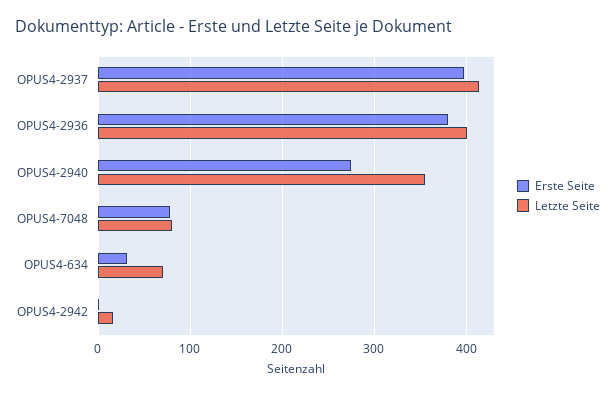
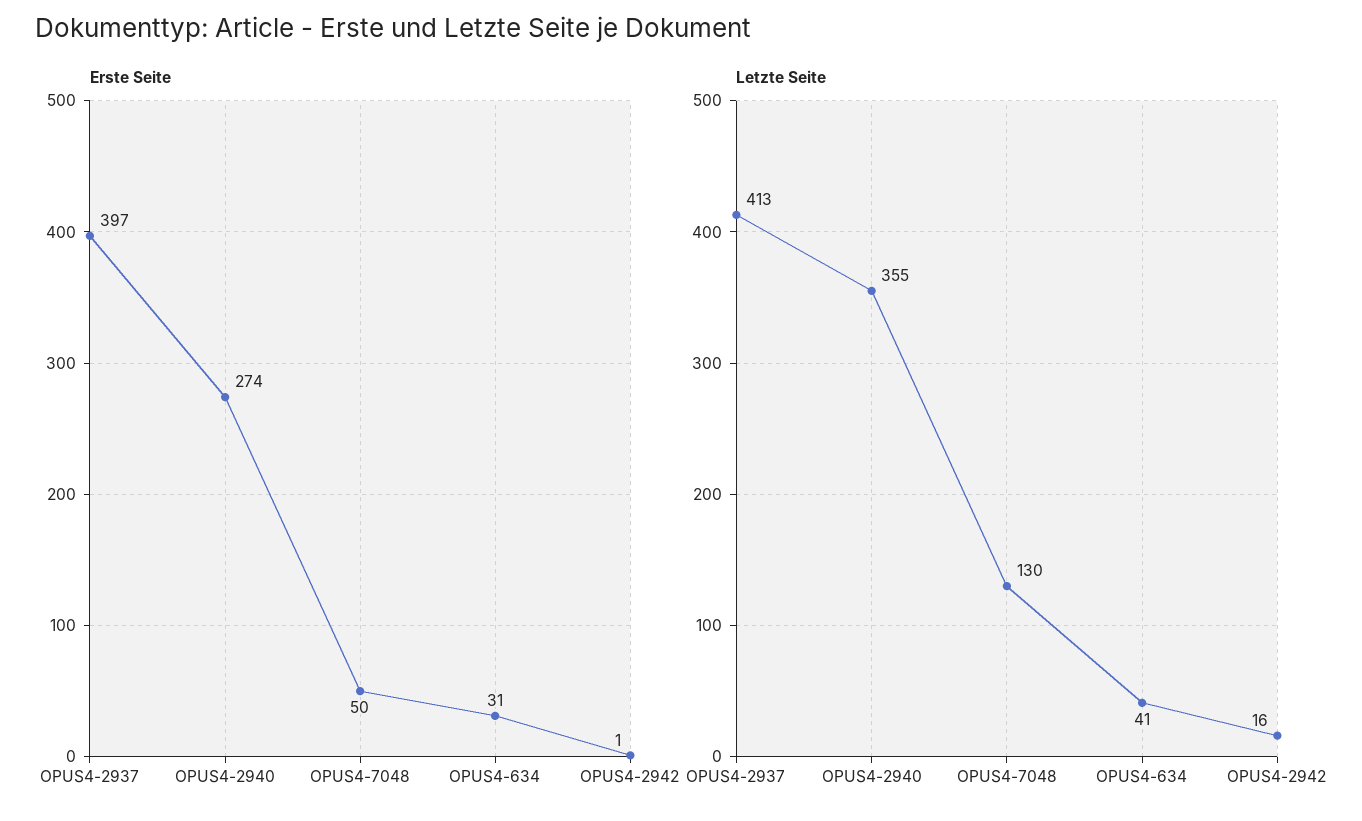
  {
    "Erste Seite": {
      "OPUS4-2937": 397,
-     "OPUS4-2936": 380,
      "OPUS4-2940": 274,
-     "OPUS4-7048": 80,
+     "OPUS4-7048": 50,
      "OPUS4-634": 31,
      "OPUS4-2942": 1
    },
    "Letzte Seite": {
      "OPUS4-2937": 413,
-     "OPUS4-2936": 400,
      "OPUS4-2940": 355,
-     "OPUS4-7048": 80,
+     "OPUS4-7048": 130,
-     "OPUS4-634": 70,
+     "OPUS4-634": 41,
      "OPUS4-2942": 16
    }
  }

